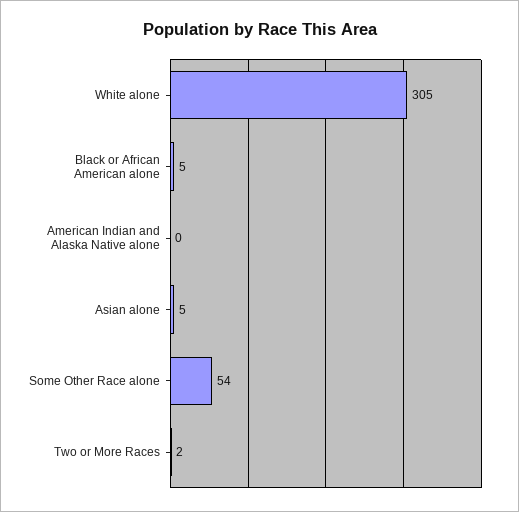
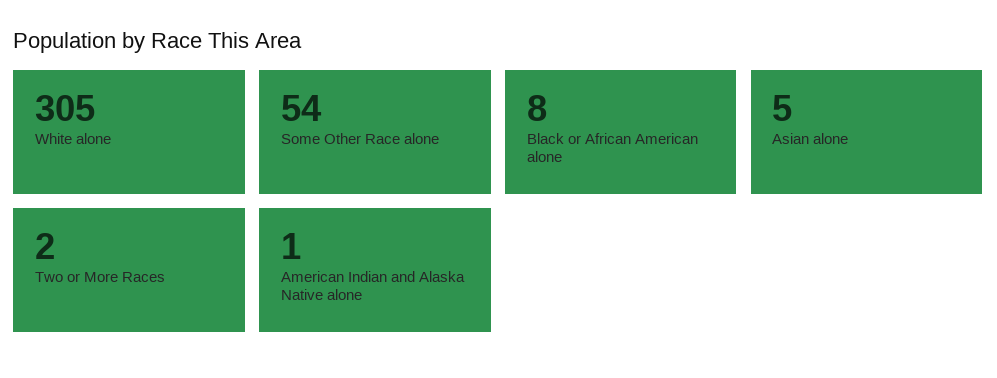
  {
    "White alone": 305,
-   "Black or African American alone": 5,
+   "Black or African American alone": 8,
-   "American Indian and Alaska Native alone": 0,
+   "American Indian and Alaska Native alone": 1,
    "Asian alone": 5,
    "Some Other Race alone": 54,
    "Two or More Races": 2
  }

